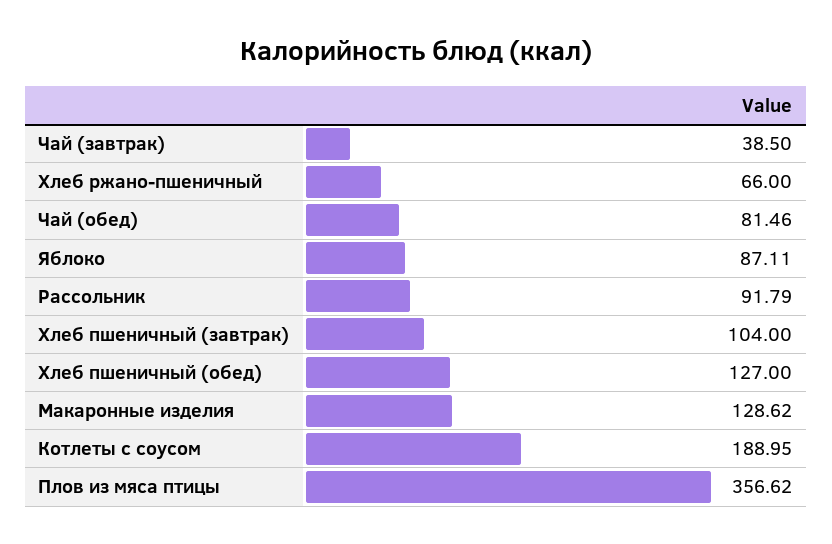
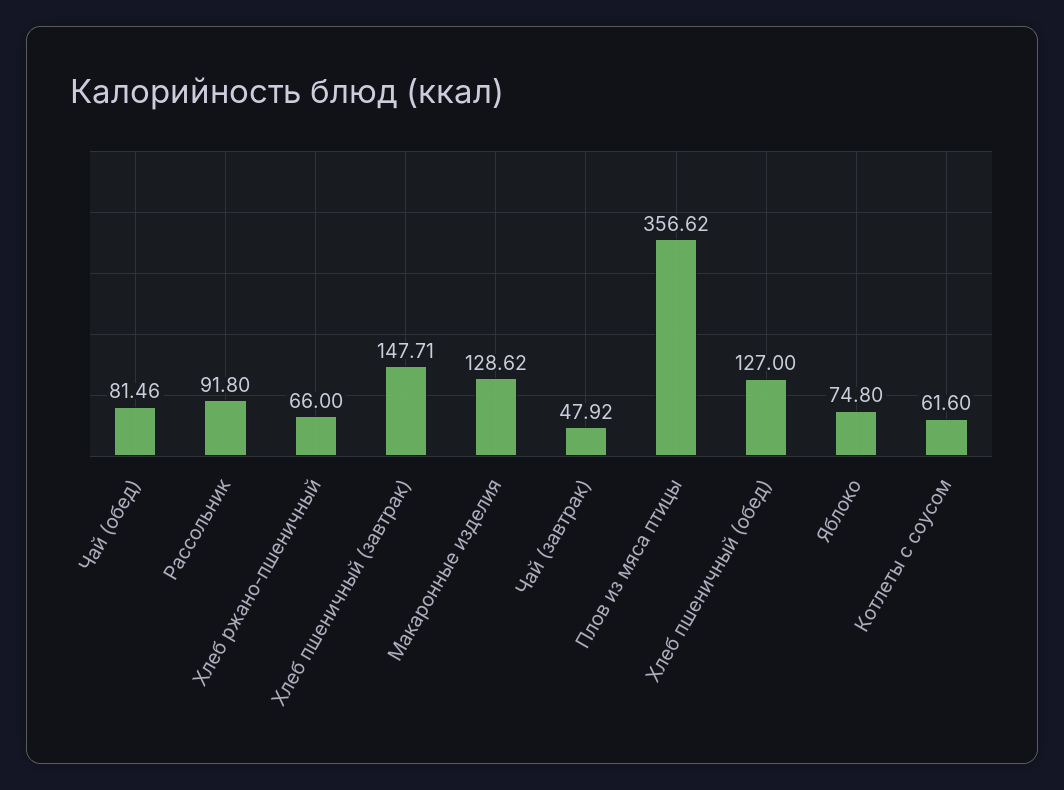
  {
-   "Чай (завтрак)": 38.5,
+   "Чай (завтрак)": 47.92,
    "Хлеб ржано-пшеничный": 66,
    "Чай (обед)": 81.46,
-   "Яблоко": 87.11,
+   "Яблоко": 74.8,
-   "Рассольник": 91.79,
+   "Рассольник": 91.8,
-   "Хлеб пшеничный (завтрак)": 104,
+   "Хлеб пшеничный (завтрак)": 147.71,
    "Хлеб пшеничный (обед)": 127,
    "Макаронные изделия": 128.62,
-   "Котлеты с соусом": 188.95,
+   "Котлеты с соусом": 61.6,
    "Плов из мяса птицы": 356.62
  }

